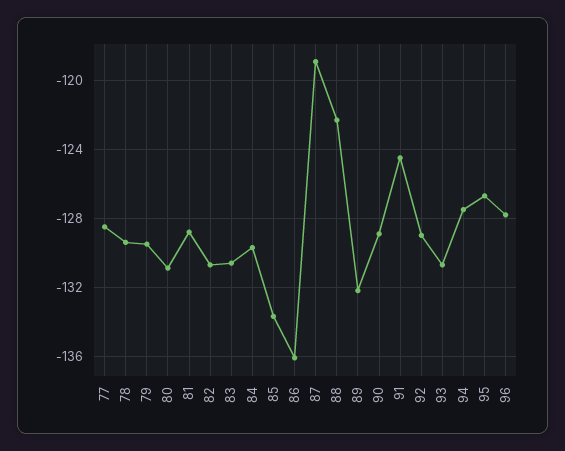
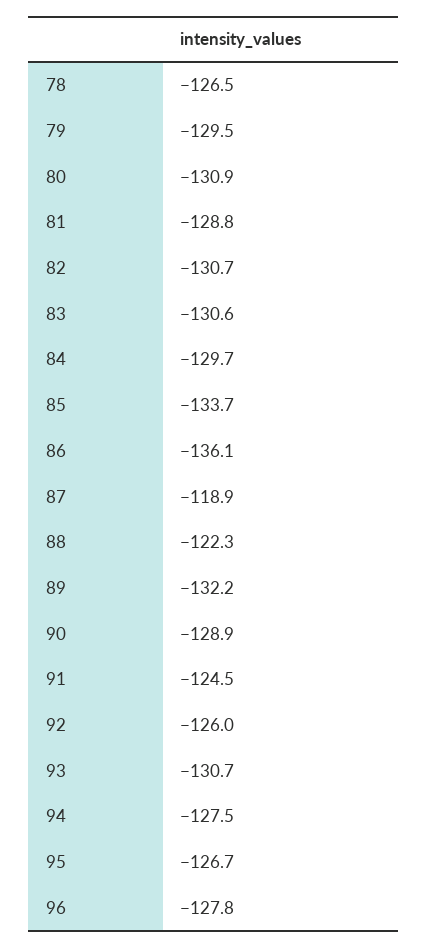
  {
-   "77": -128.5,
-   "78": -129.5,
+   "78": -126.5,
    "79": -129.5,
    "80": -130.9,
    "81": -128.8,
    "82": -130.7,
    "83": -130.6,
    "84": -129.7,
    "85": -133.7,
    "86": -136.1,
    "87": -118.9,
    "88": -122.3,
    "89": -132.2,
    "90": -128.9,
    "91": -124.5,
-   "92": -129,
+   "92": -126,
    "93": -130.7,
    "94": -127.5,
    "95": -126.7,
    "96": -127.8
  }

